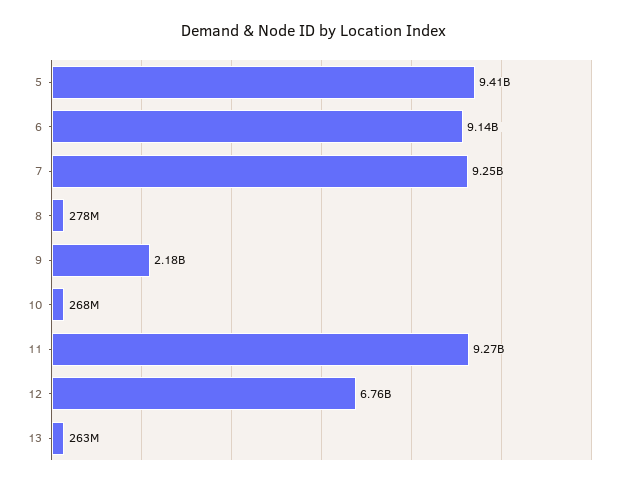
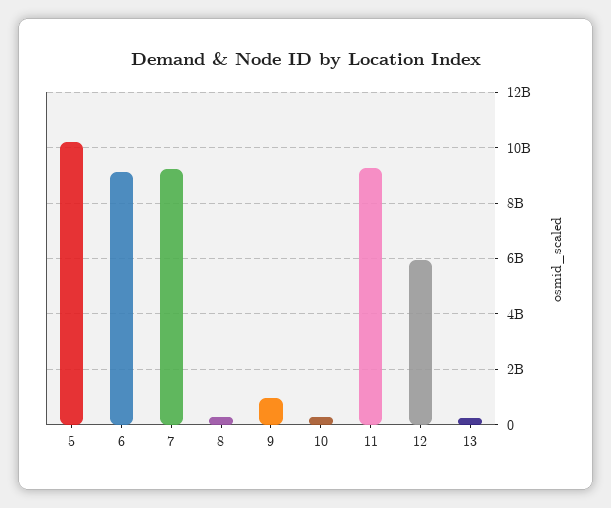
  {
-   "5": 9410000000,
+   "5": 10250000000,
    "6": 9140000000,
    "7": 9250000000,
    "8": 278000000,
-   "9": 2180000000,
+   "9": 1000000000,
    "10": 268000000,
    "11": 9270000000,
-   "12": 6760000000,
+   "12": 6000000000,
    "13": 263000000
  }

